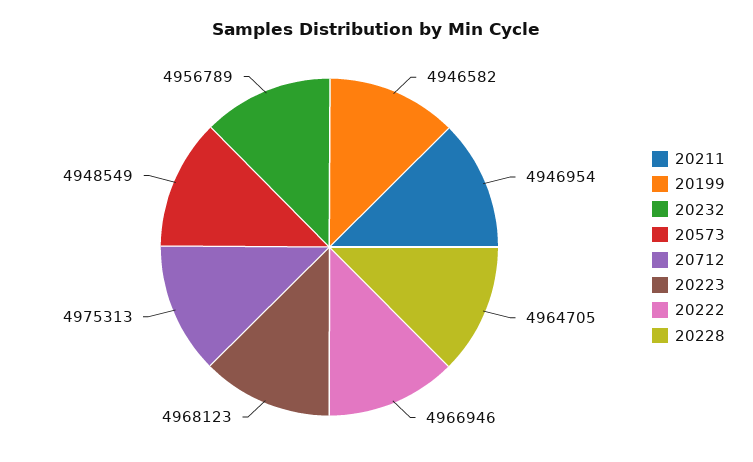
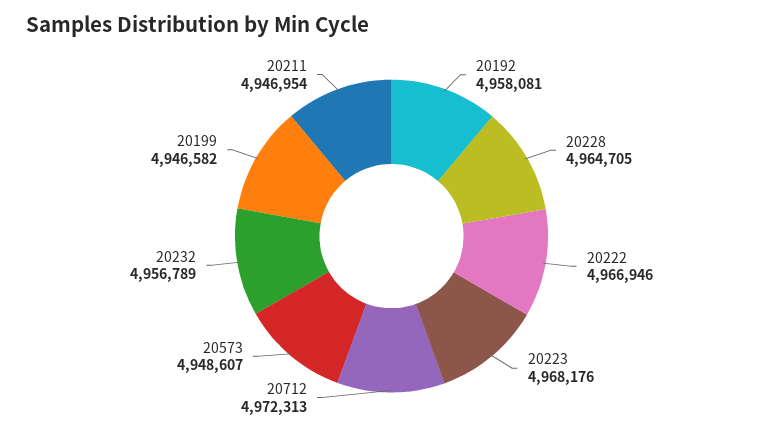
  {
    "20211": 4946954,
    "20199": 4946582,
    "20232": 4956789,
-   "20573": 4948549,
+   "20573": 4948607,
-   "20712": 4975313,
+   "20712": 4972313,
-   "20223": 4968123,
+   "20223": 4968176,
    "20222": 4966946,
-   "20228": 4964705
+   "20228": 4964705,
+   "20192": 4958081
  }

